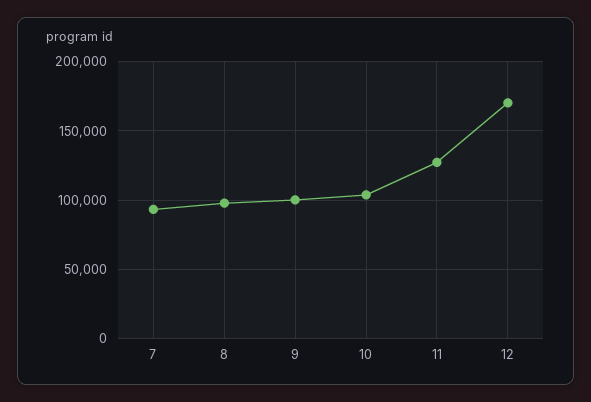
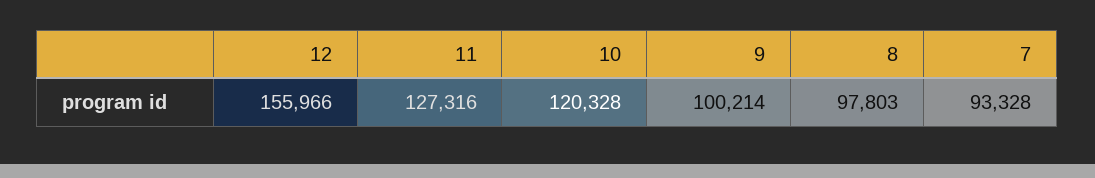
  {
    "7": 93328,
    "8": 97803,
    "9": 100214,
-   "10": 105000,
+   "10": 120328,
    "11": 127316,
-   "12": 170000
+   "12": 155966
  }

